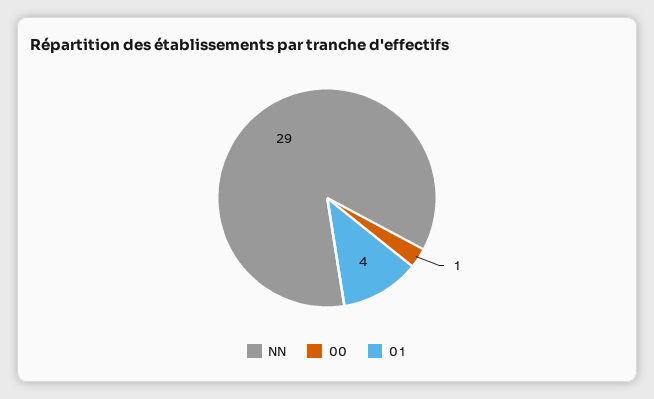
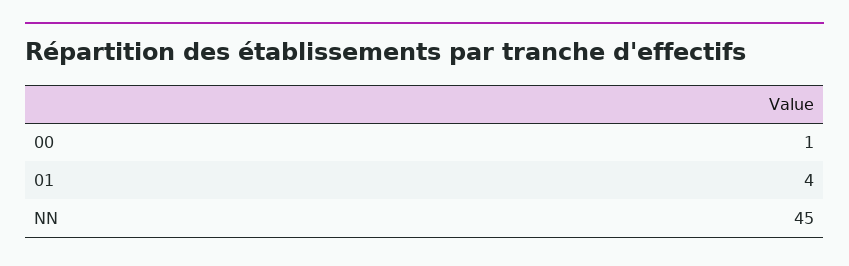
  {
-   "NN": 29,
+   "NN": 45,
    "00": 1,
    "01": 4
  }

